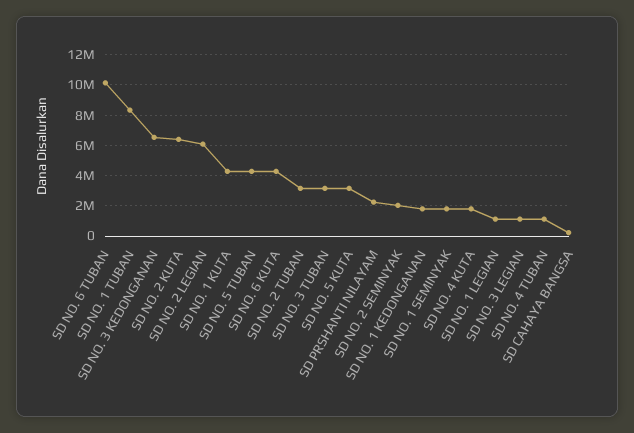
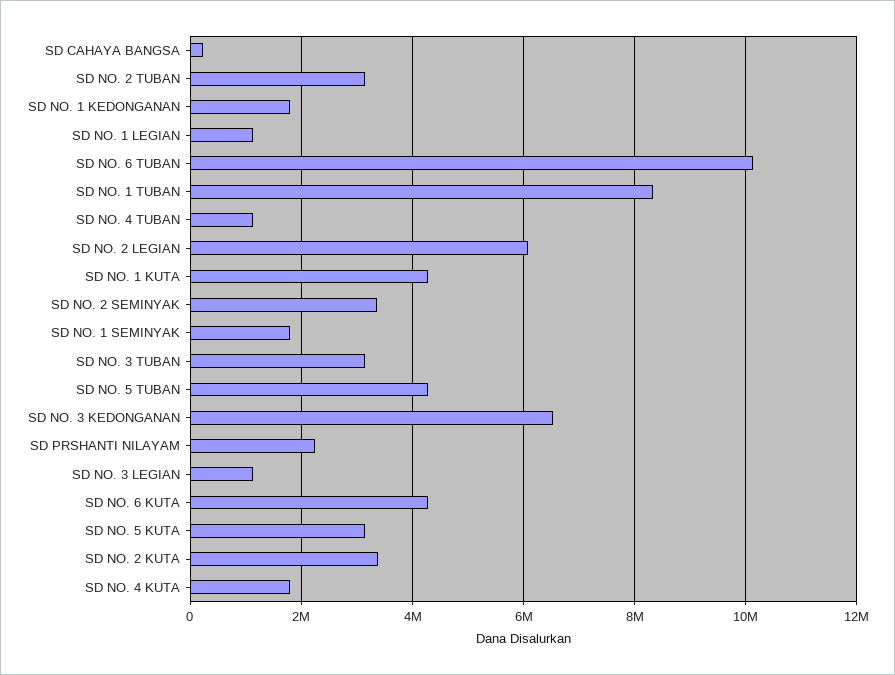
  {
    "SD NO. 6 TUBAN": 10200000,
    "SD NO. 1 TUBAN": 8400000,
    "SD NO. 3 KEDONGANAN": 6600000,
-   "SD NO. 2 KUTA": 6500000,
+   "SD NO. 2 KUTA": 3400000,
    "SD NO. 2 LEGIAN": 6000000,
    "SD NO. 1 KUTA": 4200000,
    "SD NO. 5 TUBAN": 4200000,
    "SD NO. 6 KUTA": 4200000,
    "SD NO. 2 TUBAN": 3200000,
    "SD NO. 3 TUBAN": 3200000,
    "SD NO. 5 KUTA": 3200000,
    "SD PRSHANTI NILAYAM": 2200000,
-   "SD NO. 2 SEMINYAK": 2000000,
+   "SD NO. 2 SEMINYAK": 3400000,
    "SD NO. 1 KEDONGANAN": 1800000,
    "SD NO. 1 SEMINYAK": 1800000,
    "SD NO. 4 KUTA": 1800000,
    "SD NO. 1 LEGIAN": 1200000,
    "SD NO. 3 LEGIAN": 1200000,
    "SD NO. 4 TUBAN": 1200000,
    "SD CAHAYA BANGSA": 200000
  }

